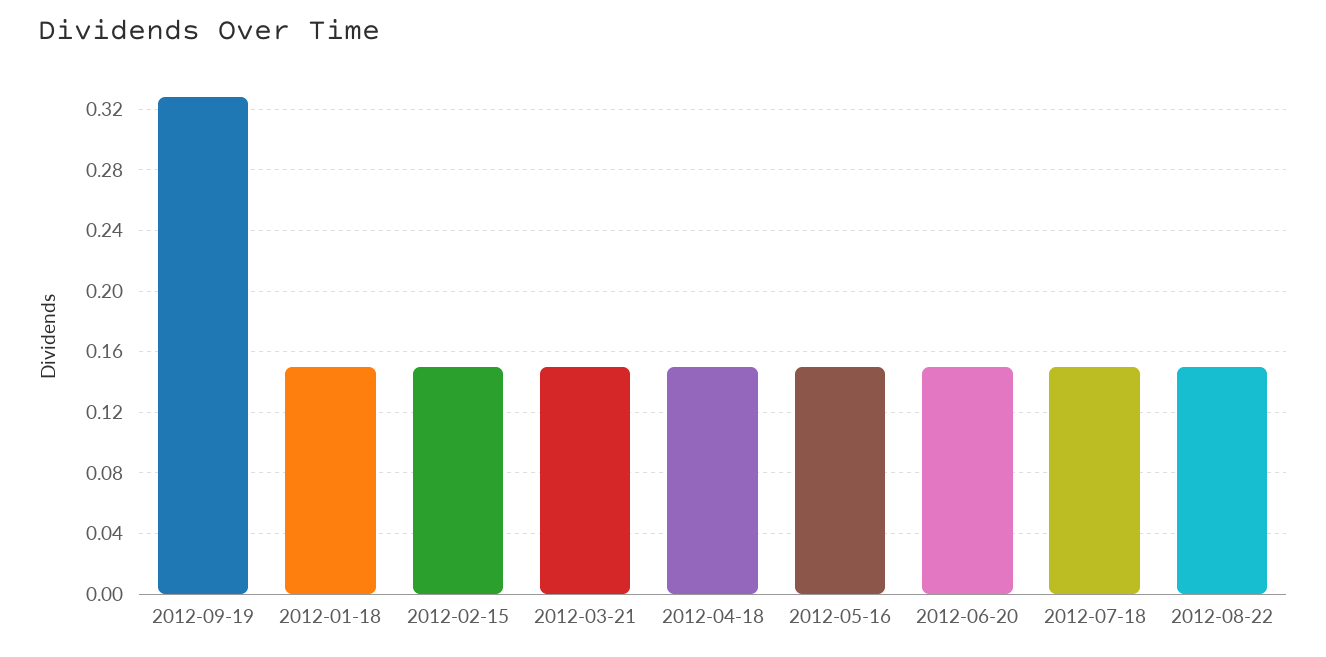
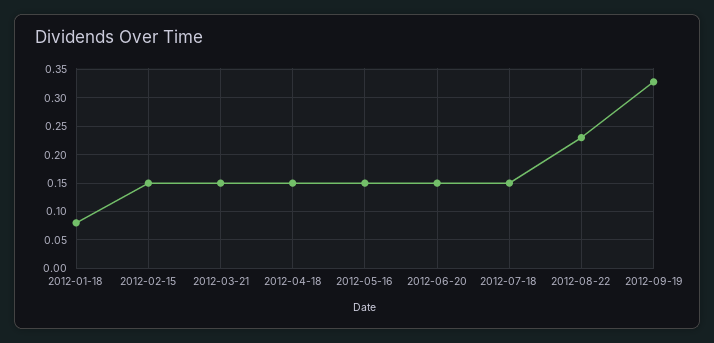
  {
    "2012-09-19": 0.33,
-   "2012-01-18": 0.15,
+   "2012-01-18": 0.075,
    "2012-02-15": 0.15,
    "2012-03-21": 0.15,
    "2012-04-18": 0.15,
    "2012-05-16": 0.15,
    "2012-06-20": 0.15,
    "2012-07-18": 0.15,
-   "2012-08-22": 0.15
+   "2012-08-22": 0.225
  }

